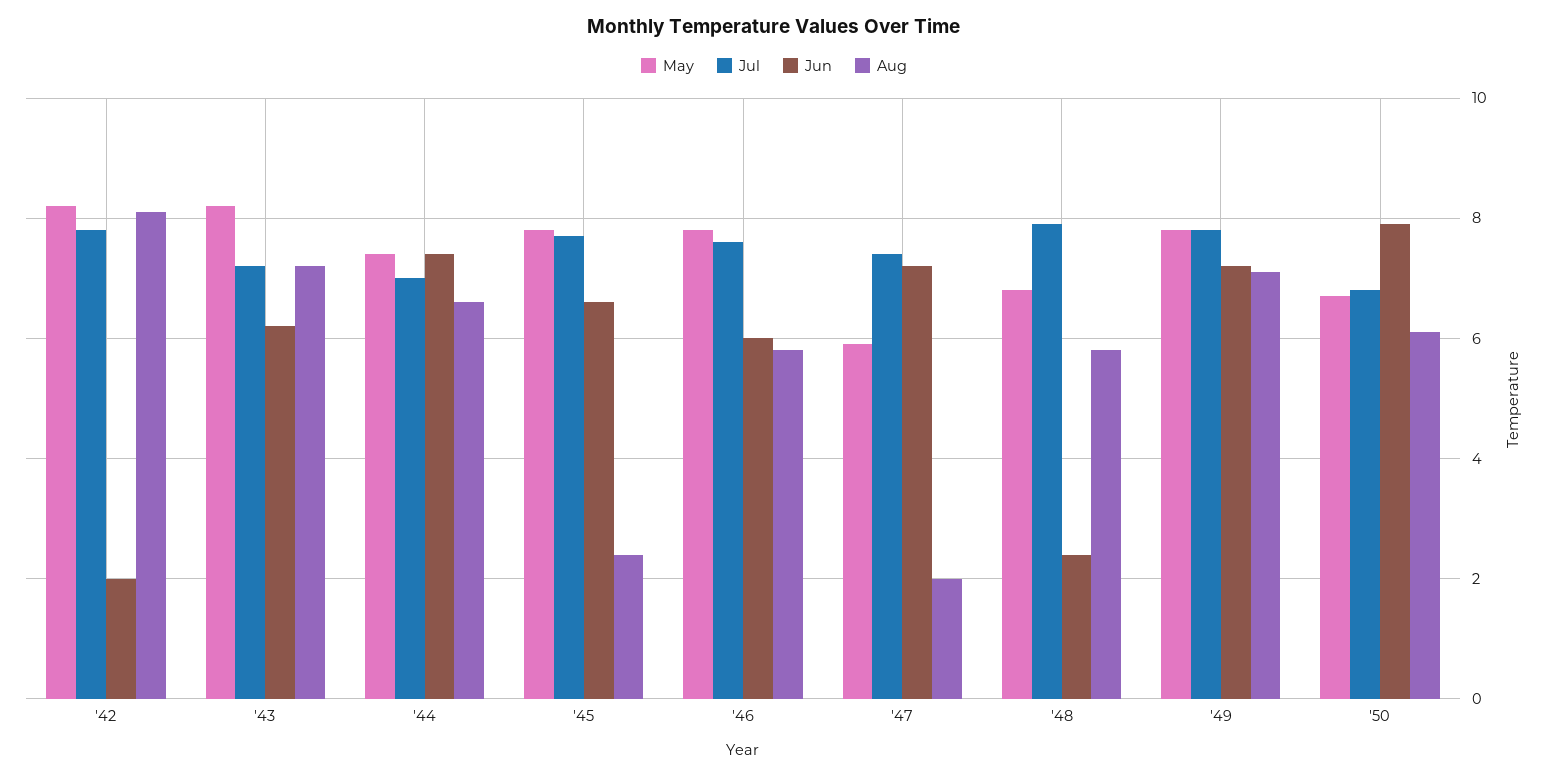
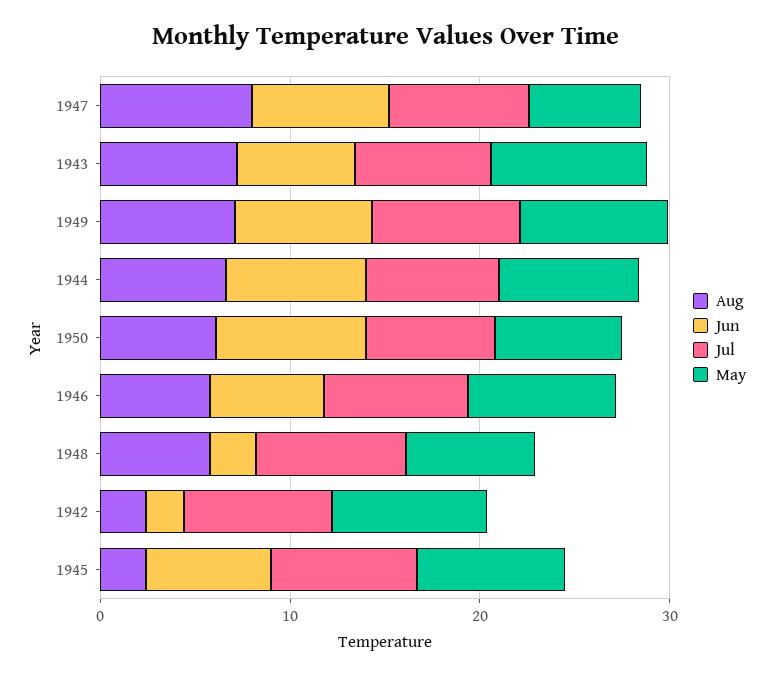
  {
    "May": {
      "'42": 8,
      "'43": 8,
      "'44": 7.5,
      "'45": 8,
      "'46": 8,
      "'47": 6,
      "'48": 7,
      "'49": 8,
      "'50": 6.5
    },
    "Jul": {
      "'42": 8,
      "'43": 7,
      "'44": 7,
      "'45": 7.5,
      "'46": 7.5,
      "'47": 7.5,
      "'48": 8,
      "'49": 8,
      "'50": 7
    },
    "Jun": {
      "'42": 2,
      "'43": 6,
      "'44": 7.5,
      "'45": 6.5,
      "'46": 6,
      "'47": 7,
      "'48": 2.5,
      "'49": 7,
      "'50": 8
    },
    "Aug": {
-     "'42": 8,
+     "'42": 2,
      "'43": 7,
      "'44": 6.5,
      "'45": 2.5,
      "'46": 6,
-     "'47": 2,
+     "'47": 8,
      "'48": 6,
      "'49": 7,
      "'50": 6
    }
  }

